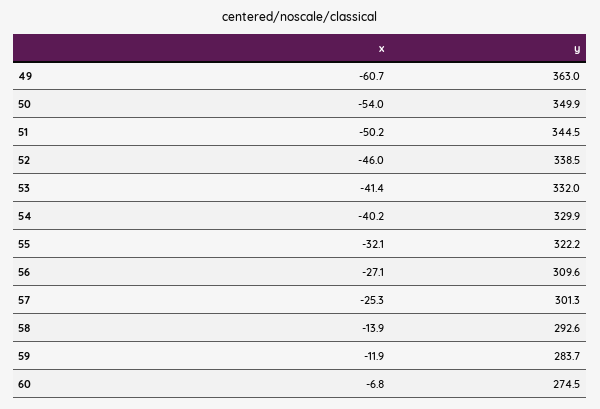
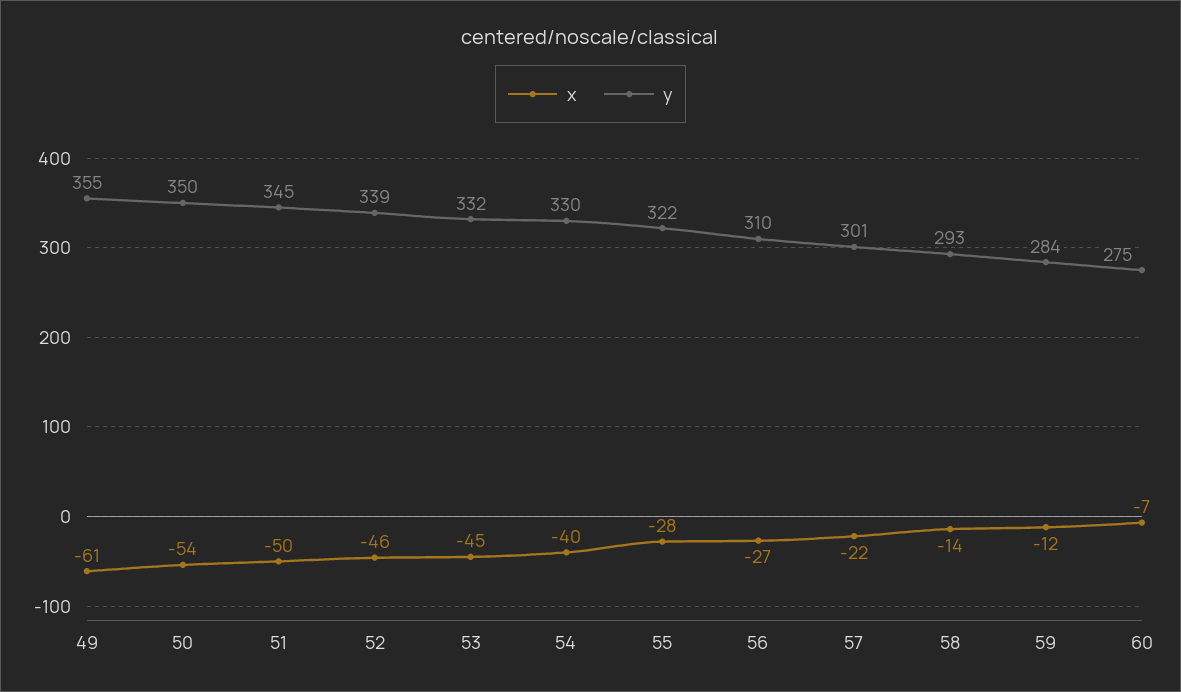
  {
    "x": {
      "49": -60.7,
      "50": -54,
      "51": -50.2,
      "52": -46,
-     "53": -41.4,
+     "53": -45,
      "54": -40.2,
-     "55": -32.1,
+     "55": -28,
      "56": -27.1,
-     "57": -25.3,
+     "57": -22,
      "58": -13.9,
      "59": -11.9,
      "60": -6.8
    },
    "y": {
-     "49": 363,
+     "49": 355,
      "50": 349.9,
      "51": 344.5,
      "52": 338.5,
      "53": 332,
      "54": 329.9,
      "55": 322.2,
      "56": 309.6,
      "57": 301.3,
      "58": 292.6,
      "59": 283.7,
      "60": 274.5
    }
  }

